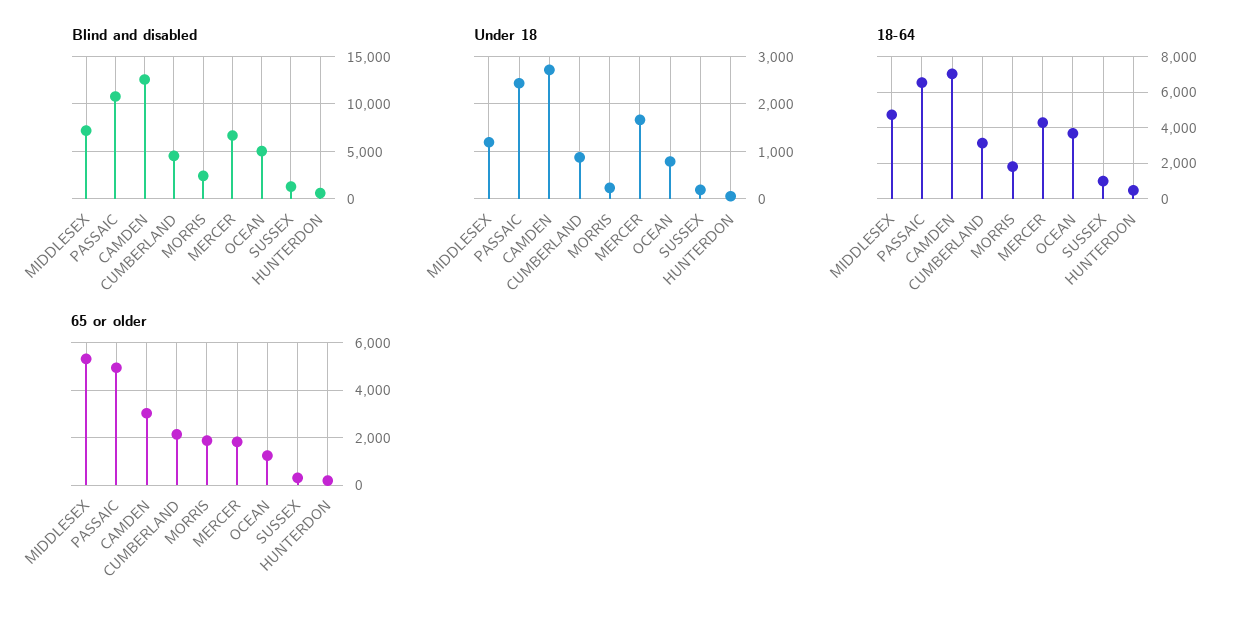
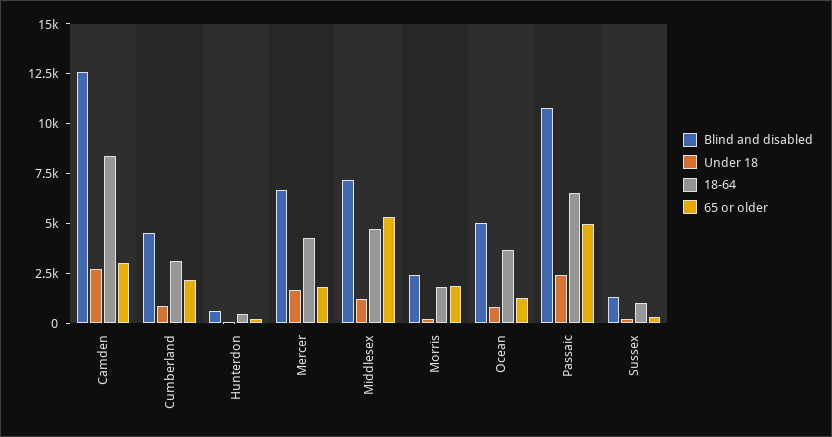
  {
    "Blind and disabled": {
      "MIDDLESEX": 7000,
      "PASSAIC": 11000,
      "CAMDEN": 12500,
      "CUMBERLAND": 4500,
      "MORRIS": 2500,
      "MERCER": 6500,
      "OCEAN": 5000,
      "SUSSEX": 1500,
      "HUNTERDON": 500
    },
    "Under 18": {
      "MIDDLESEX": 1200,
      "PASSAIC": 2400,
      "CAMDEN": 2800,
      "CUMBERLAND": 800,
      "MORRIS": 200,
      "MERCER": 1600,
      "OCEAN": 800,
      "SUSSEX": 200,
      "HUNTERDON": 0
    },
    "18-64": {
      "MIDDLESEX": 4500,
      "PASSAIC": 6500,
-     "CAMDEN": 7000,
+     "CAMDEN": 8500,
      "CUMBERLAND": 3000,
      "MORRIS": 2000,
      "MERCER": 4500,
      "OCEAN": 3500,
      "SUSSEX": 1000,
      "HUNTERDON": 500
    },
    "65 or older": {
      "MIDDLESEX": 5500,
      "PASSAIC": 5000,
      "CAMDEN": 3000,
      "CUMBERLAND": 2000,
      "MORRIS": 2000,
      "MERCER": 2000,
      "OCEAN": 1000,
      "SUSSEX": 500,
      "HUNTERDON": 0
    }
  }

